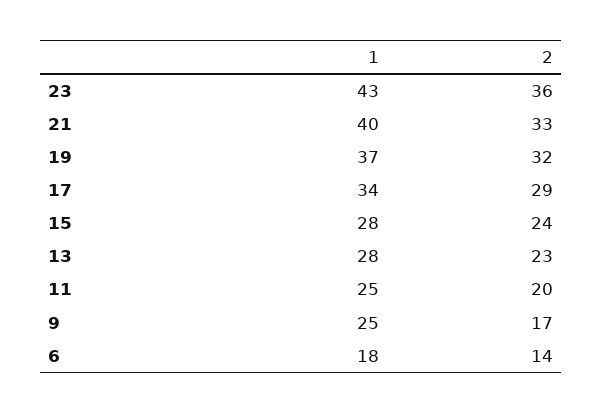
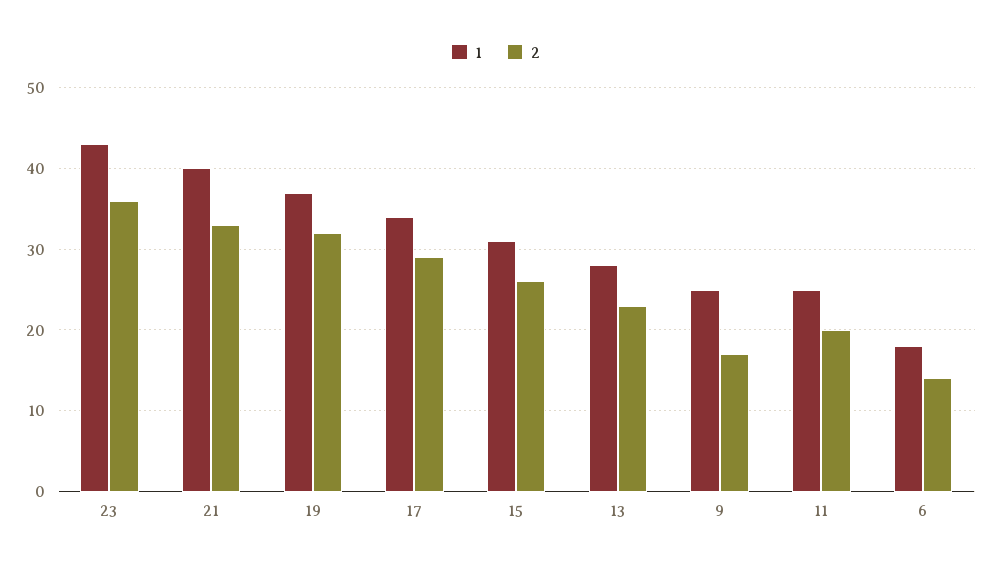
  {
    "1": {
      "23": 43,
      "21": 40,
      "19": 37,
      "17": 34,
-     "15": 28,
+     "15": 31,
      "13": 28,
      "11": 25,
      "9": 25,
      "6": 18
    },
    "2": {
      "23": 36,
      "21": 33,
      "19": 32,
      "17": 29,
-     "15": 24,
+     "15": 26,
      "13": 23,
      "11": 20,
      "9": 17,
      "6": 14
    }
  }

